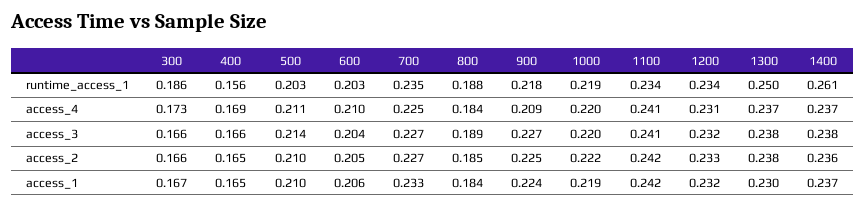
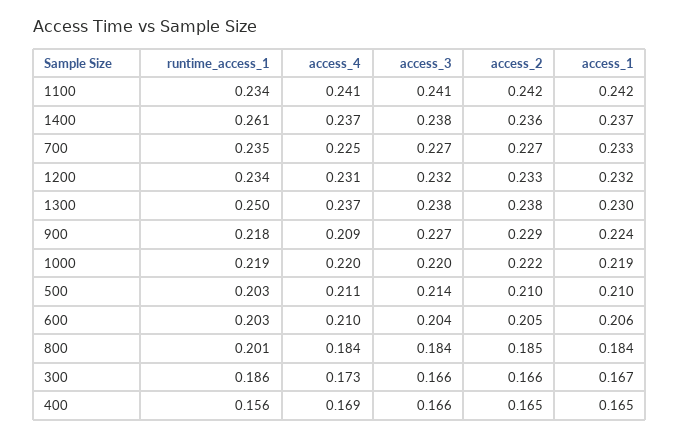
  {
    "300": {
      "runtime_access_1": 0.186,
      "access_4": 0.173,
      "access_3": 0.166,
      "access_2": 0.166,
      "access_1": 0.167
    },
    "400": {
      "runtime_access_1": 0.156,
      "access_4": 0.169,
      "access_3": 0.166,
      "access_2": 0.165,
      "access_1": 0.165
    },
    "500": {
      "runtime_access_1": 0.203,
      "access_4": 0.211,
      "access_3": 0.214,
      "access_2": 0.21,
      "access_1": 0.21
    },
    "600": {
      "runtime_access_1": 0.203,
      "access_4": 0.21,
      "access_3": 0.204,
      "access_2": 0.205,
      "access_1": 0.206
    },
    "700": {
      "runtime_access_1": 0.235,
      "access_4": 0.225,
      "access_3": 0.227,
      "access_2": 0.227,
      "access_1": 0.233
    },
    "800": {
-     "runtime_access_1": 0.188,
+     "runtime_access_1": 0.201,
      "access_4": 0.184,
-     "access_3": 0.189,
+     "access_3": 0.184,
      "access_2": 0.185,
      "access_1": 0.184
    },
    "900": {
      "runtime_access_1": 0.218,
      "access_4": 0.209,
      "access_3": 0.227,
-     "access_2": 0.225,
+     "access_2": 0.229,
      "access_1": 0.224
    },
    "1000": {
      "runtime_access_1": 0.219,
      "access_4": 0.22,
      "access_3": 0.22,
      "access_2": 0.222,
      "access_1": 0.219
    },
    "1100": {
      "runtime_access_1": 0.234,
      "access_4": 0.241,
      "access_3": 0.241,
      "access_2": 0.242,
      "access_1": 0.242
    },
    "1200": {
      "runtime_access_1": 0.234,
      "access_4": 0.231,
      "access_3": 0.232,
      "access_2": 0.233,
      "access_1": 0.232
    },
    "1300": {
      "runtime_access_1": 0.25,
      "access_4": 0.237,
      "access_3": 0.238,
      "access_2": 0.238,
      "access_1": 0.23
    },
    "1400": {
      "runtime_access_1": 0.261,
      "access_4": 0.237,
      "access_3": 0.238,
      "access_2": 0.236,
      "access_1": 0.237
    }
  }

